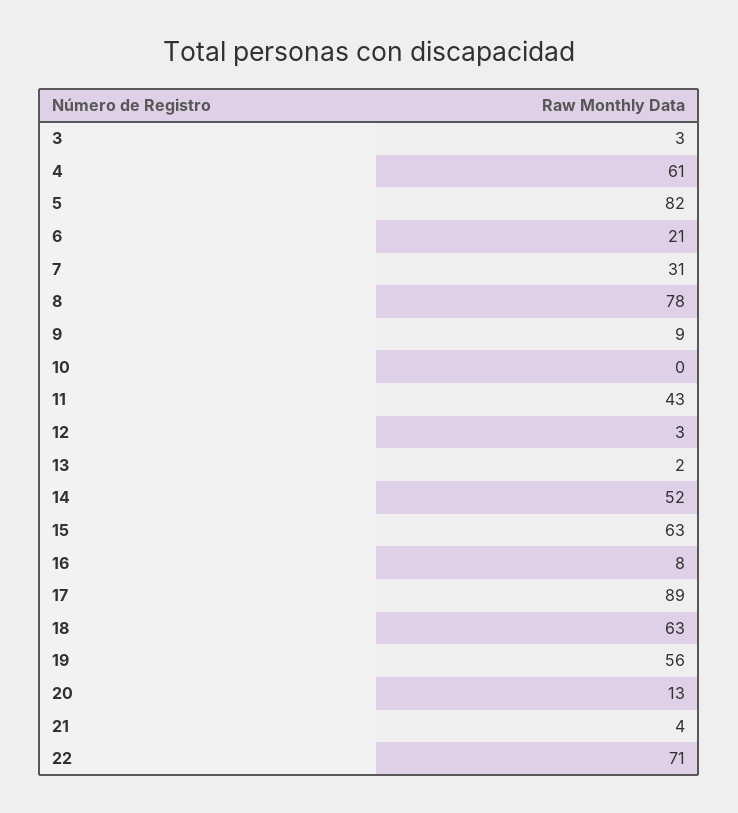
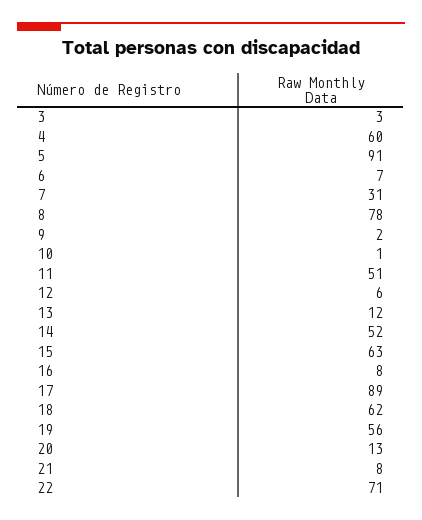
  {
    "3": 3,
-   "4": 61,
+   "4": 60,
-   "5": 82,
+   "5": 91,
-   "6": 21,
+   "6": 7,
    "7": 31,
    "8": 78,
-   "9": 9,
+   "9": 2,
-   "10": 0,
+   "10": 1,
-   "11": 43,
+   "11": 51,
-   "12": 3,
+   "12": 6,
-   "13": 2,
+   "13": 12,
    "14": 52,
    "15": 63,
    "16": 8,
    "17": 89,
-   "18": 63,
+   "18": 62,
    "19": 56,
    "20": 13,
-   "21": 4,
+   "21": 8,
    "22": 71
  }

